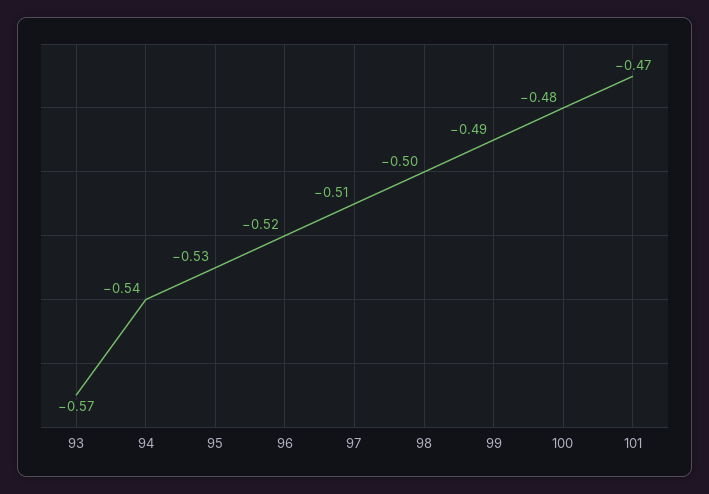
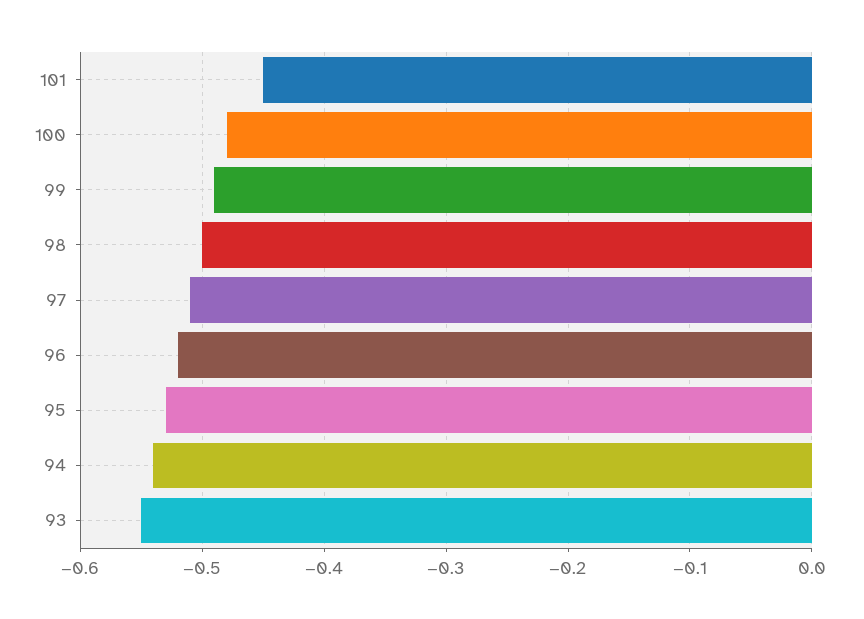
  {
-   "93": -0.57,
+   "93": -0.55,
    "94": -0.54,
    "95": -0.53,
    "96": -0.52,
    "97": -0.51,
    "98": -0.5,
    "99": -0.49,
    "100": -0.48,
-   "101": -0.47
+   "101": -0.45
  }

